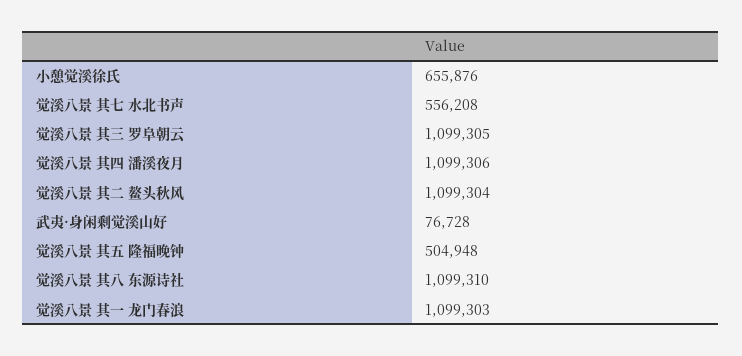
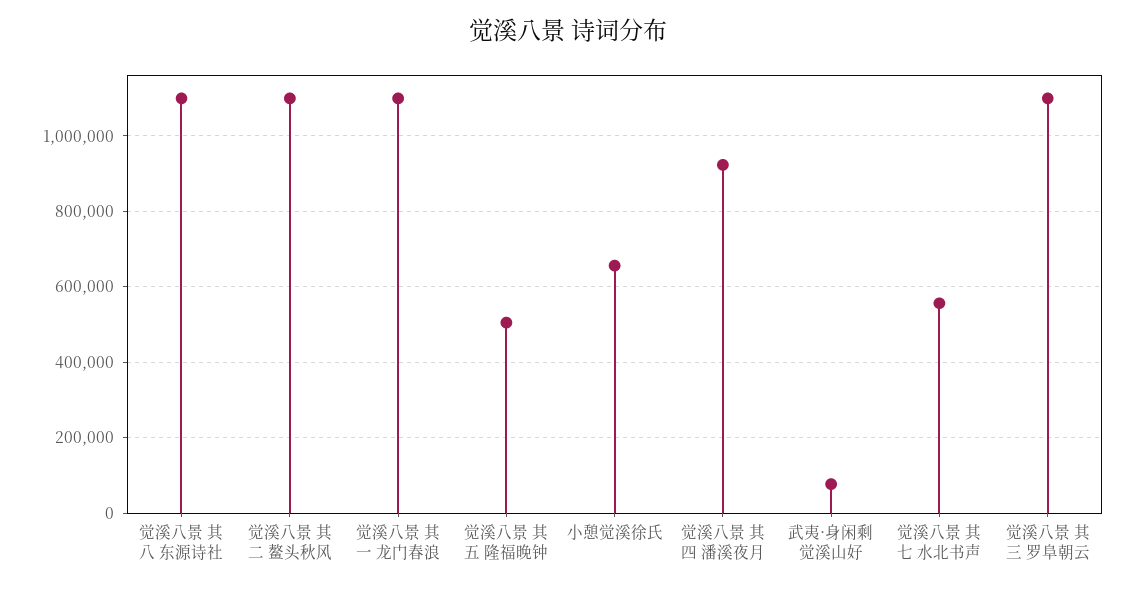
  {
    "小憩觉溪徐氏": 655876,
    "觉溪八景 其七 水北书声": 556208,
    "觉溪八景 其三 罗阜朝云": 1099305,
-   "觉溪八景 其四 潘溪夜月": 1099306,
+   "觉溪八景 其四 潘溪夜月": 920000,
    "觉溪八景 其二 鳌头秋风": 1099304,
    "武夷·身闲剩觉溪山好": 76728,
    "觉溪八景 其五 隆福晚钟": 504948,
    "觉溪八景 其八 东源诗社": 1099310,
    "觉溪八景 其一 龙门春浪": 1099303
  }

